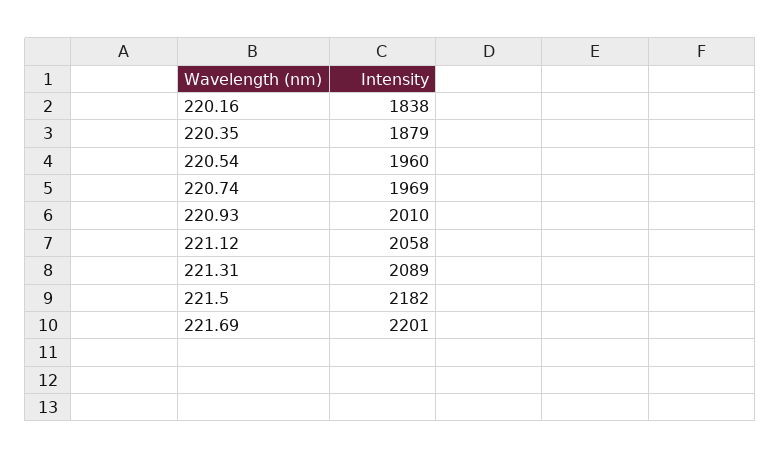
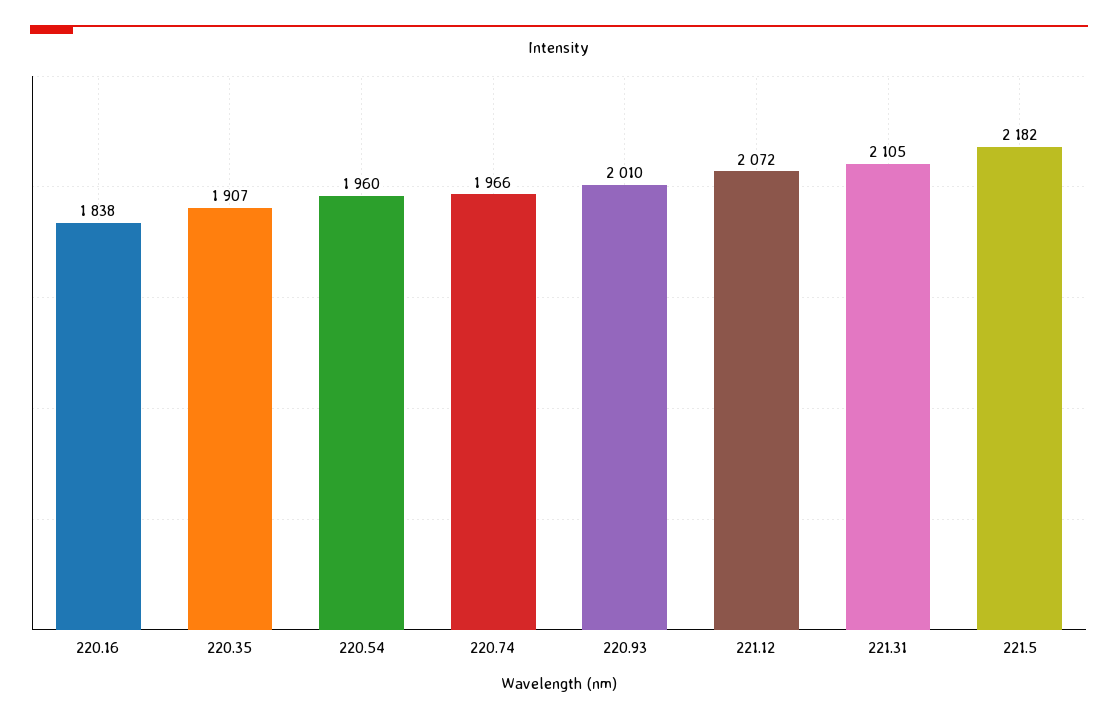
  {
    "220.16": 1838,
-   "220.35": 1879,
+   "220.35": 1907,
    "220.54": 1960,
-   "220.74": 1969,
+   "220.74": 1966,
    "220.93": 2010,
-   "221.12": 2058,
+   "221.12": 2072,
-   "221.31": 2089,
+   "221.31": 2105,
-   "221.5": 2182,
+   "221.5": 2182
-   "221.69": 2201
  }

